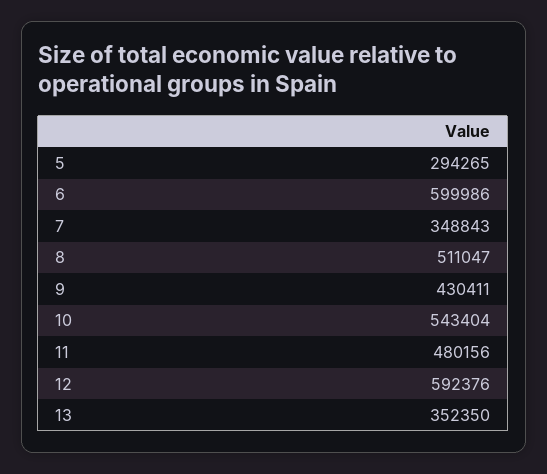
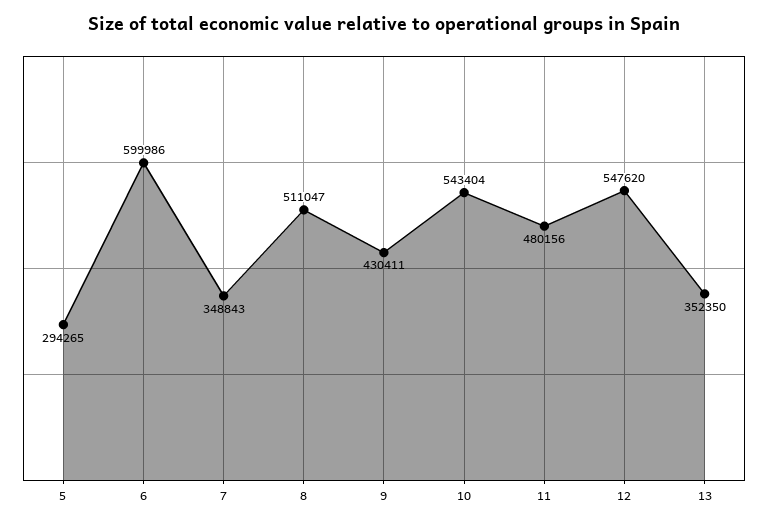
  {
    "5": 294265,
    "6": 599986,
    "7": 348843,
    "8": 511047,
    "9": 430411,
    "10": 543404,
    "11": 480156,
-   "12": 592376,
+   "12": 547620,
    "13": 352350
  }

